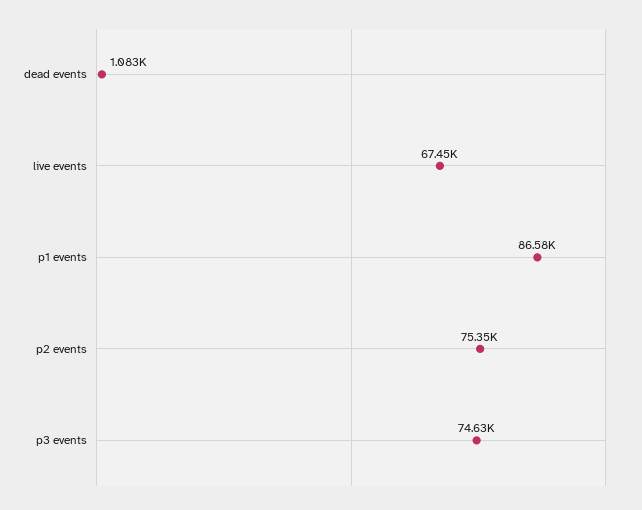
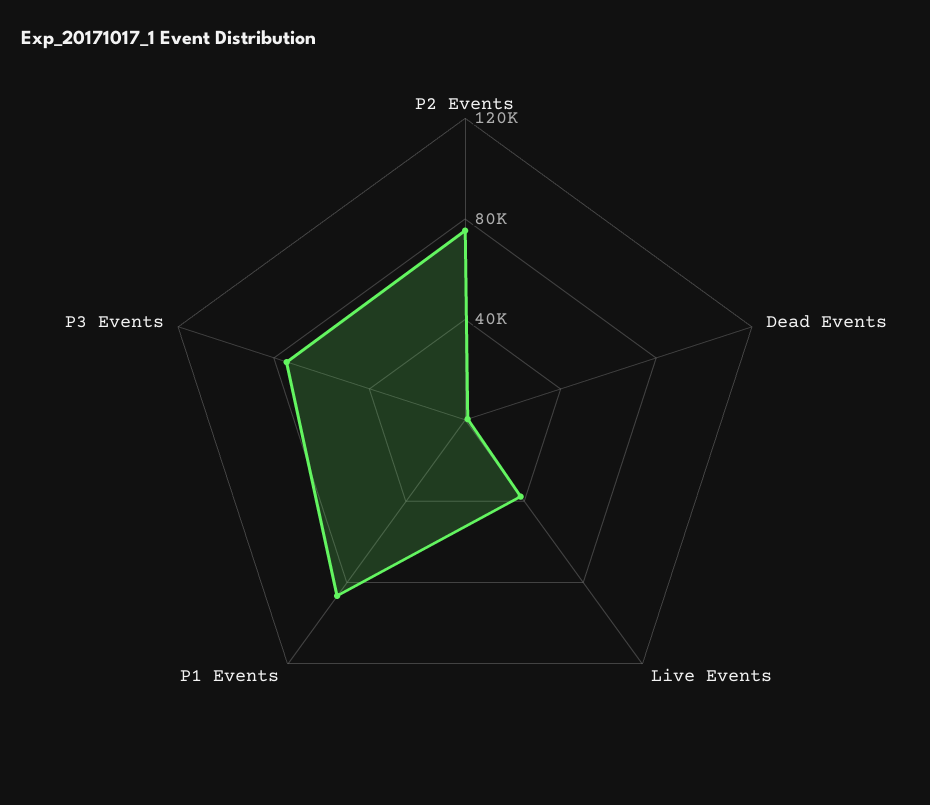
  {
    "dead events": 1083,
-   "live events": 67450,
+   "live events": 40000,
    "p1 events": 86580,
    "p2 events": 75350,
    "p3 events": 74630
  }

